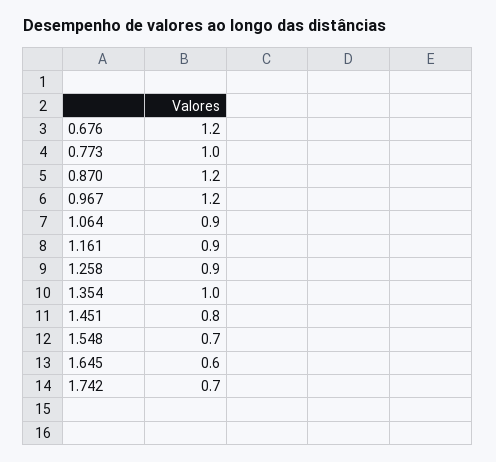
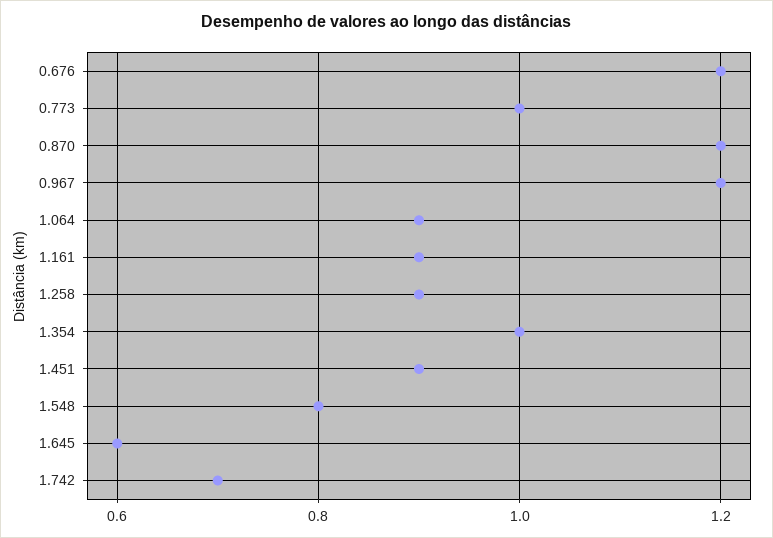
  {
    "0.676": 1.2,
    "0.773": 1,
    "0.870": 1.2,
    "0.967": 1.2,
    "1.064": 0.9,
    "1.161": 0.9,
    "1.258": 0.9,
    "1.354": 1,
-   "1.451": 0.8,
+   "1.451": 0.9,
-   "1.548": 0.7,
+   "1.548": 0.8,
    "1.645": 0.6,
    "1.742": 0.7
  }

